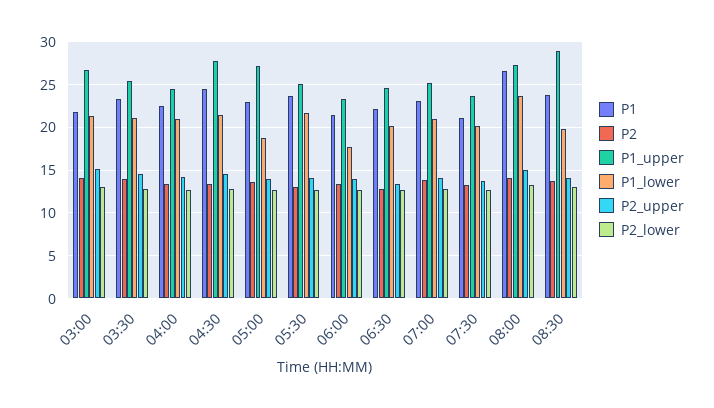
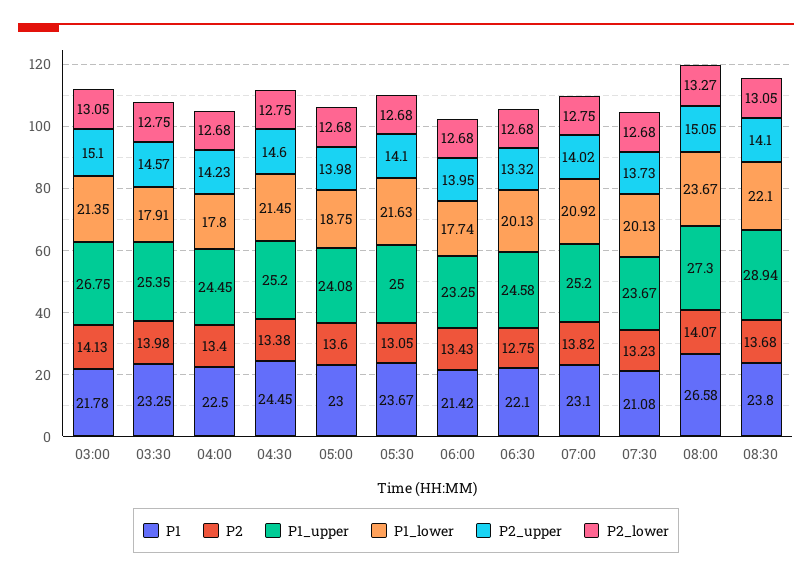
  {
    "P1": {
      "03:00": 21.78,
      "03:30": 23.25,
      "04:00": 22.5,
      "04:30": 24.45,
      "05:00": 23,
      "05:30": 23.67,
      "06:00": 21.42,
      "06:30": 22.1,
      "07:00": 23.1,
      "07:30": 21.08,
      "08:00": 26.58,
      "08:30": 23.8
    },
    "P2": {
      "03:00": 14.13,
      "03:30": 13.98,
      "04:00": 13.4,
      "04:30": 13.38,
      "05:00": 13.6,
      "05:30": 13.05,
      "06:00": 13.43,
      "06:30": 12.75,
      "07:00": 13.82,
      "07:30": 13.23,
      "08:00": 14.07,
      "08:30": 13.68
    },
    "P1_upper": {
      "03:00": 26.75,
      "03:30": 25.35,
      "04:00": 24.45,
-     "04:30": 28,
+     "04:30": 25.2,
-     "05:00": 27,
+     "05:00": 24.08,
      "05:30": 25,
      "06:00": 23.25,
      "06:30": 24.58,
      "07:00": 25.2,
      "07:30": 23.67,
      "08:00": 27.3,
      "08:30": 28.94
    },
    "P1_lower": {
      "03:00": 21.35,
-     "03:30": 21,
+     "03:30": 17.91,
-     "04:00": 21,
+     "04:00": 17.8,
      "04:30": 21.45,
      "05:00": 18.75,
      "05:30": 21.63,
      "06:00": 17.74,
      "06:30": 20.13,
      "07:00": 20.92,
      "07:30": 20.13,
      "08:00": 23.67,
-     "08:30": 20
+     "08:30": 22.1
    },
    "P2_upper": {
      "03:00": 15.1,
      "03:30": 14.57,
      "04:00": 14.23,
      "04:30": 14.6,
      "05:00": 13.98,
      "05:30": 14.1,
      "06:00": 13.95,
      "06:30": 13.32,
      "07:00": 14.02,
      "07:30": 13.73,
      "08:00": 15.05,
      "08:30": 14.1
    },
    "P2_lower": {
      "03:00": 13.05,
      "03:30": 12.75,
      "04:00": 12.68,
      "04:30": 12.75,
      "05:00": 12.68,
      "05:30": 12.68,
      "06:00": 12.68,
      "06:30": 12.68,
      "07:00": 12.75,
      "07:30": 12.68,
      "08:00": 13.27,
      "08:30": 13.05
    }
  }

